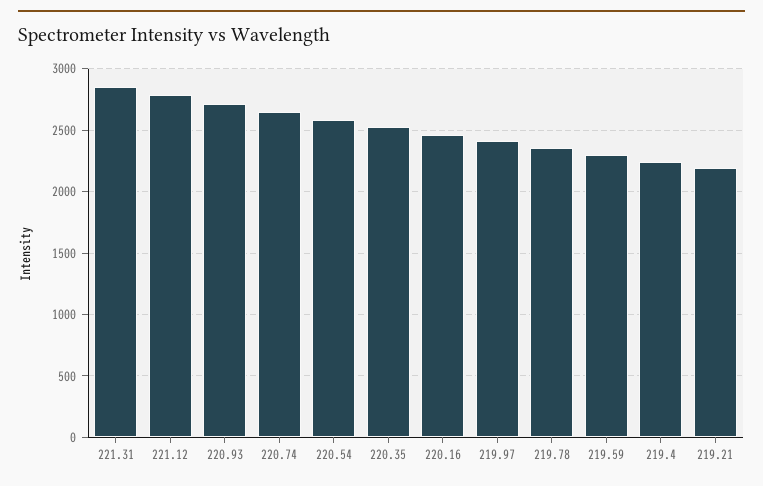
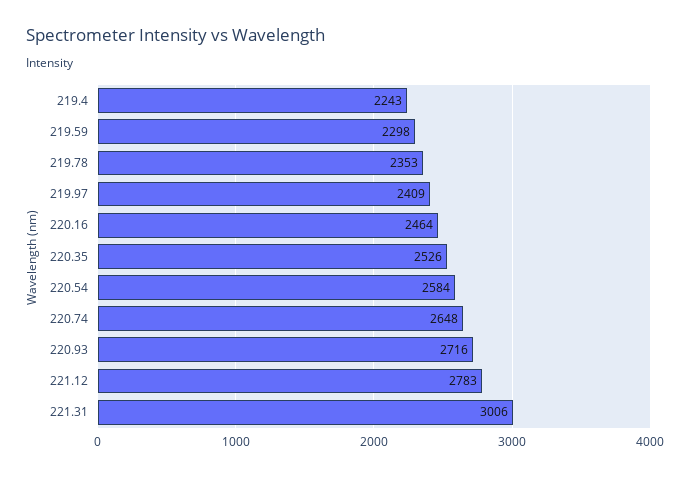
  {
-   "221.31": 2850,
+   "221.31": 3006,
    "221.12": 2783,
    "220.93": 2716,
    "220.74": 2648,
    "220.54": 2584,
    "220.35": 2526,
    "220.16": 2464,
    "219.97": 2409,
    "219.78": 2353,
    "219.59": 2298,
-   "219.4": 2243,
+   "219.4": 2243
-   "219.21": 2200
  }

